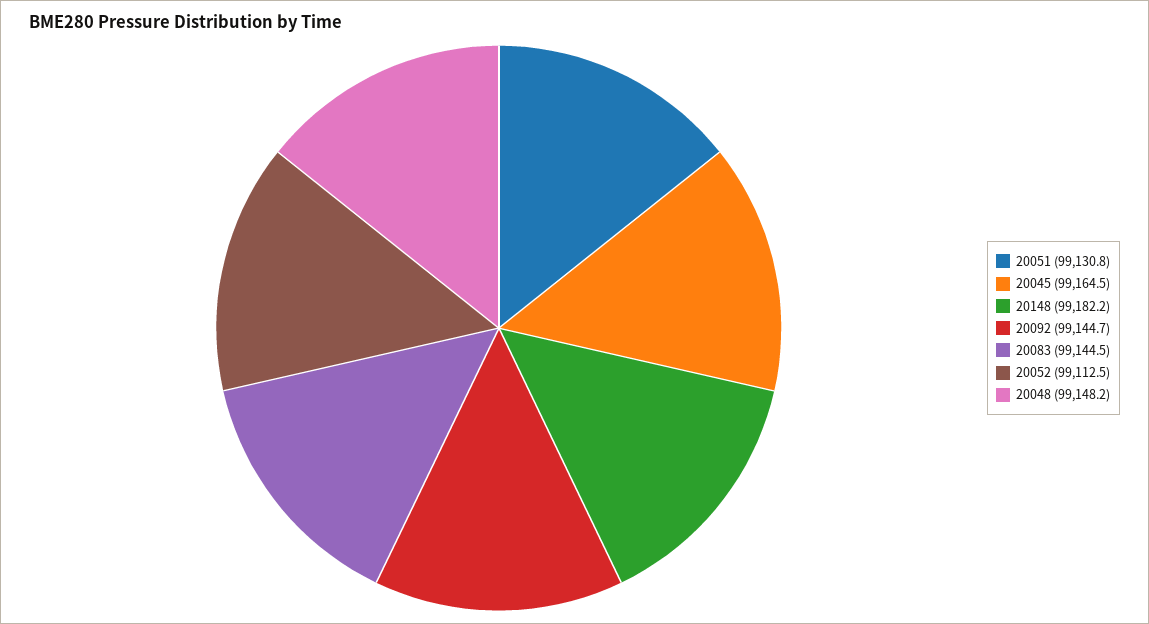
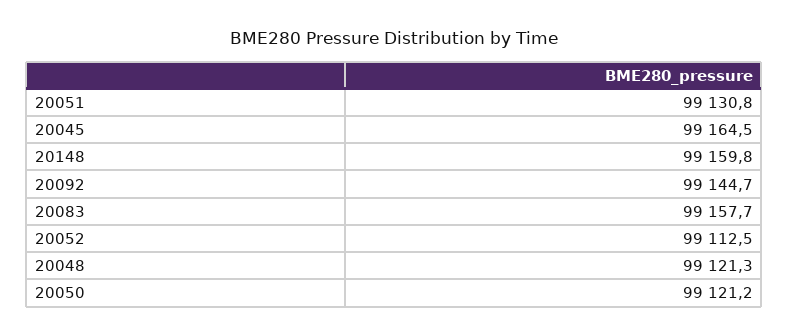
  {
    "20051": 99130.8,
    "20045": 99164.5,
-   "20148": 99182.2,
+   "20148": 99159.8,
    "20092": 99144.7,
-   "20083": 99144.5,
+   "20083": 99157.7,
    "20052": 99112.5,
-   "20048": 99148.2
+   "20048": 99121.3,
+   "20050": 99121.2
  }

